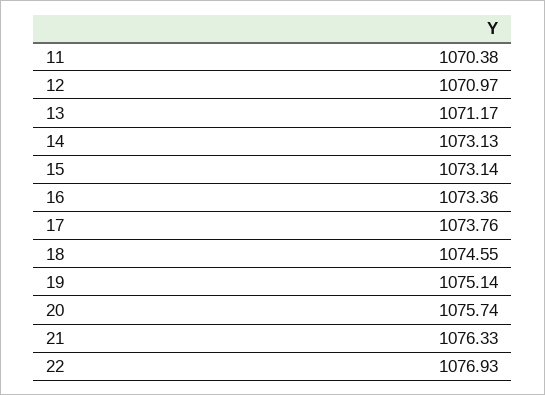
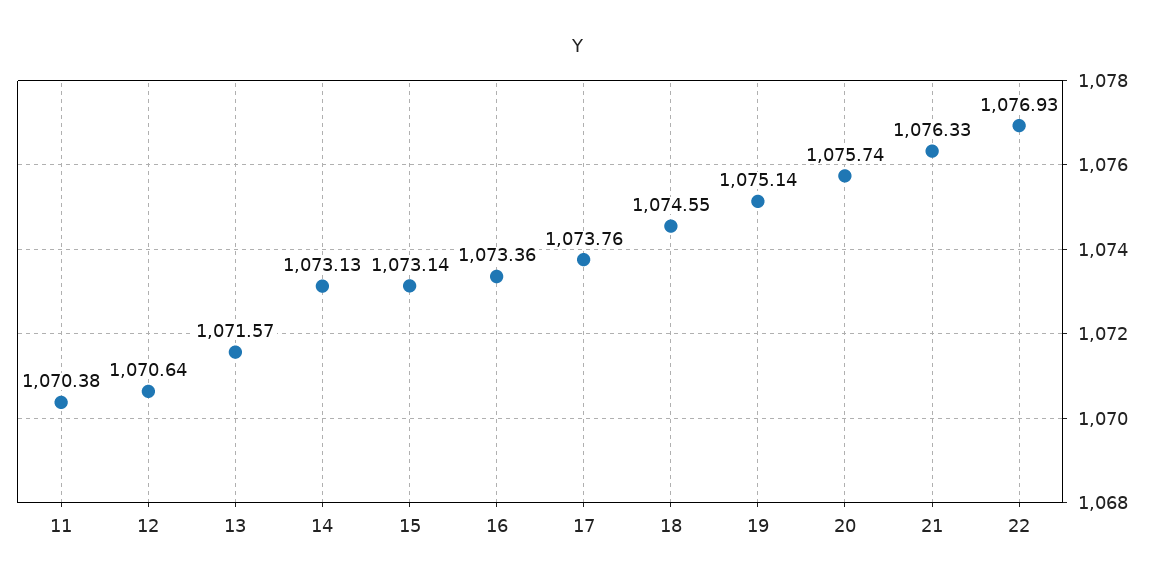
  {
    "11": 1070.38,
-   "12": 1070.97,
+   "12": 1070.64,
-   "13": 1071.17,
+   "13": 1071.57,
    "14": 1073.13,
    "15": 1073.14,
    "16": 1073.36,
    "17": 1073.76,
    "18": 1074.55,
    "19": 1075.14,
    "20": 1075.74,
    "21": 1076.33,
    "22": 1076.93
  }

